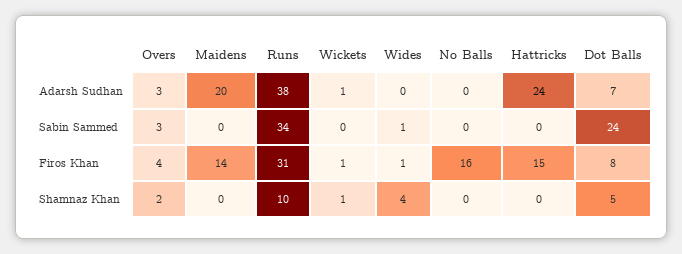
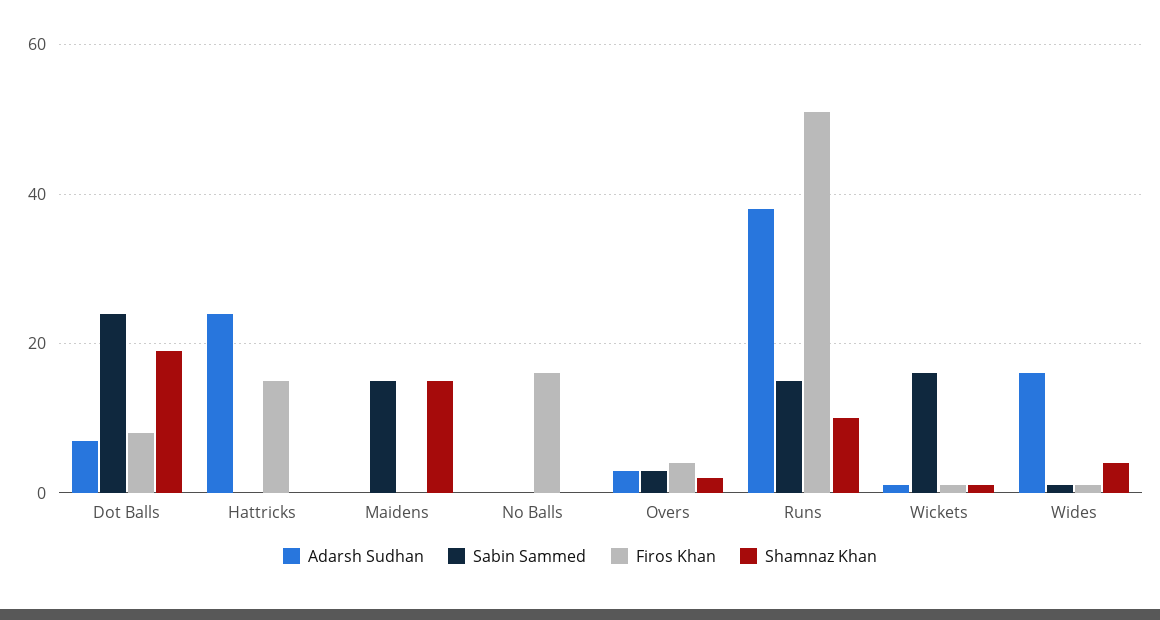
  {
    "Adarsh Sudhan": {
      "Overs": 3,
-     "Maidens": 20,
+     "Maidens": 0,
      "Runs": 38,
      "Wickets": 1,
-     "Wides": 0,
+     "Wides": 15,
      "No Balls": 0,
      "Hattricks": 24,
      "Dot Balls": 7
    },
    "Sabin Sammed": {
      "Overs": 3,
-     "Maidens": 0,
+     "Maidens": 15,
-     "Runs": 34,
+     "Runs": 15,
-     "Wickets": 0,
+     "Wickets": 15,
      "Wides": 1,
      "No Balls": 0,
      "Hattricks": 0,
      "Dot Balls": 24
    },
    "Firos Khan": {
      "Overs": 4,
-     "Maidens": 14,
+     "Maidens": 0,
-     "Runs": 31,
+     "Runs": 50,
      "Wickets": 1,
      "Wides": 1,
      "No Balls": 16,
      "Hattricks": 15,
      "Dot Balls": 8
    },
    "Shamnaz Khan": {
      "Overs": 2,
-     "Maidens": 0,
+     "Maidens": 15,
      "Runs": 10,
      "Wickets": 1,
      "Wides": 4,
      "No Balls": 0,
      "Hattricks": 0,
-     "Dot Balls": 5
+     "Dot Balls": 20
    }
  }

